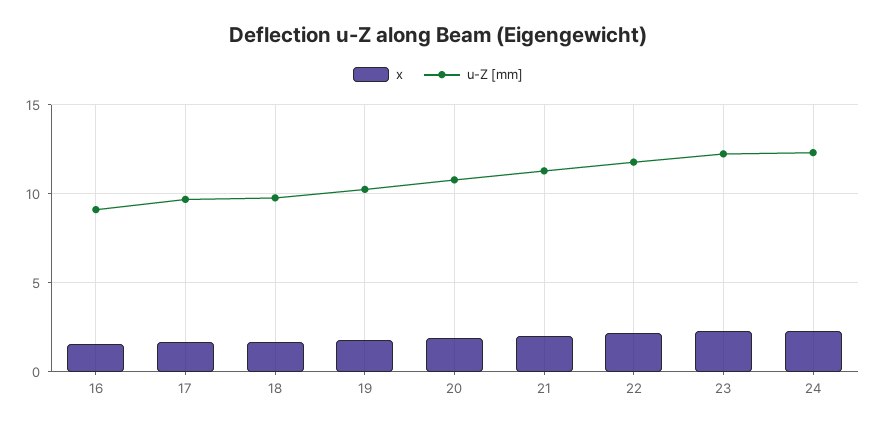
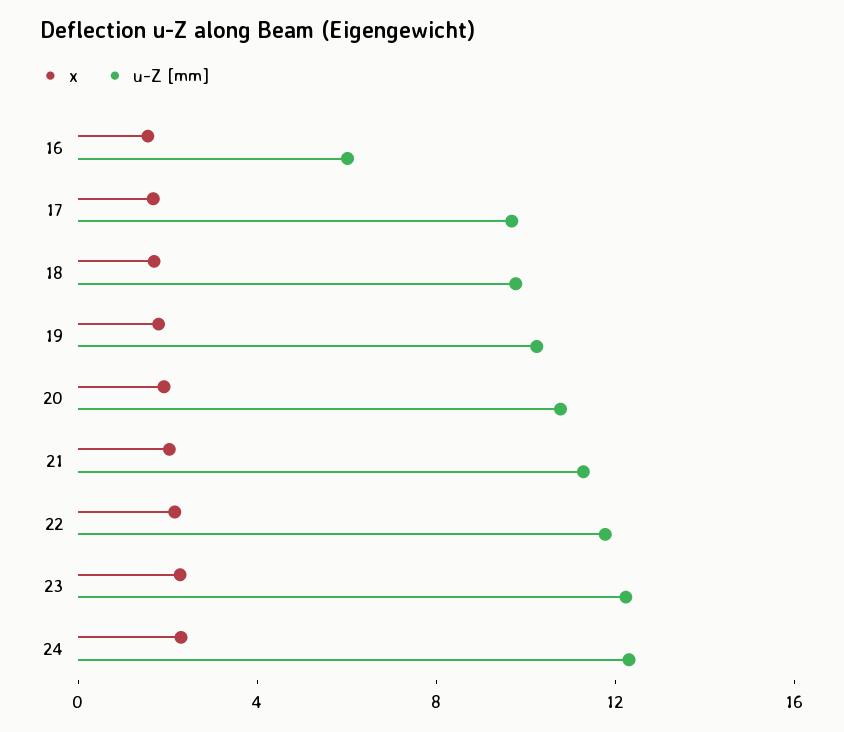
  {
    "x": {
      "16": 1.5,
      "17": 1.5,
      "18": 1.5,
      "19": 2,
      "20": 2,
      "21": 2,
      "22": 2,
      "23": 2.5,
      "24": 2.5
    },
    "u-Z [mm]": {
-     "16": 9,
+     "16": 6,
      "17": 9.5,
      "18": 10,
      "19": 10.5,
      "20": 11,
      "21": 11.5,
      "22": 12,
      "23": 12,
      "24": 12.5
    }
  }

